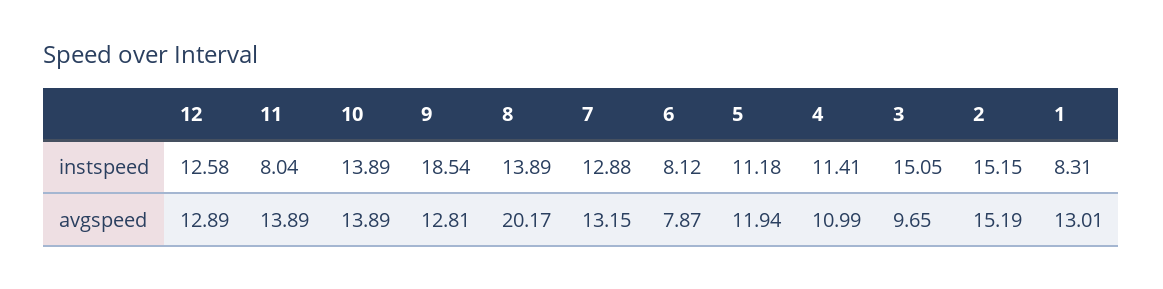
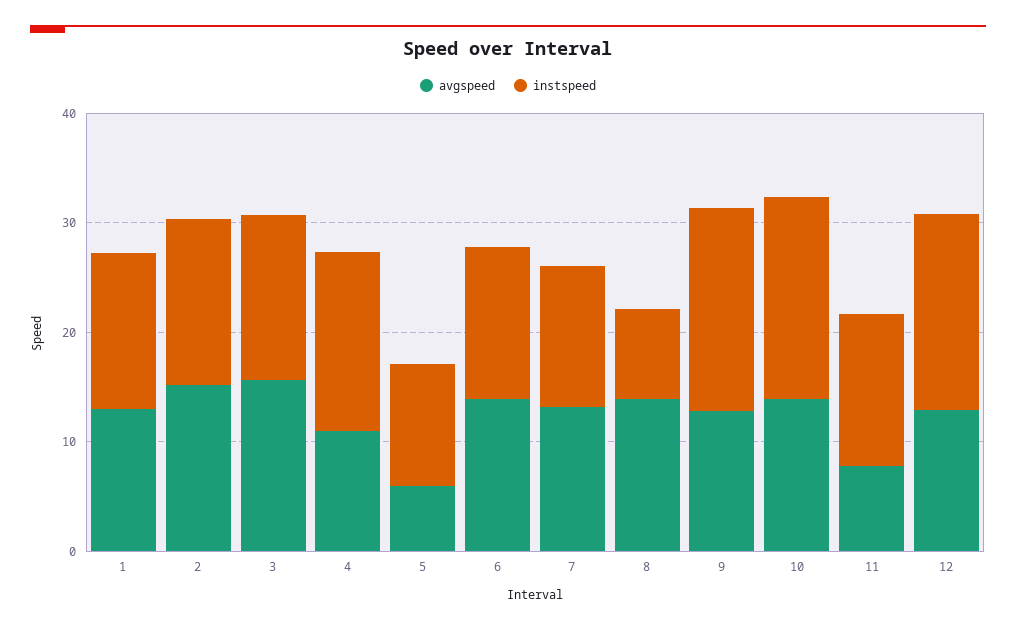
  {
    "instspeed": {
-     "12": 12.58,
+     "12": 18,
-     "11": 8.04,
+     "11": 14,
-     "10": 13.89,
+     "10": 18,
      "9": 18.54,
-     "8": 13.89,
+     "8": 8,
      "7": 12.88,
-     "6": 8.12,
+     "6": 14,
      "5": 11.18,
-     "4": 11.41,
+     "4": 16,
      "3": 15.05,
      "2": 15.15,
-     "1": 8.31
+     "1": 14
    },
    "avgspeed": {
      "12": 12.89,
-     "11": 13.89,
+     "11": 8,
      "10": 13.89,
      "9": 12.81,
-     "8": 20.17,
+     "8": 14,
      "7": 13.15,
-     "6": 7.87,
+     "6": 14,
-     "5": 11.94,
+     "5": 6,
      "4": 10.99,
-     "3": 9.65,
+     "3": 16,
      "2": 15.19,
      "1": 13.01
    }
  }

